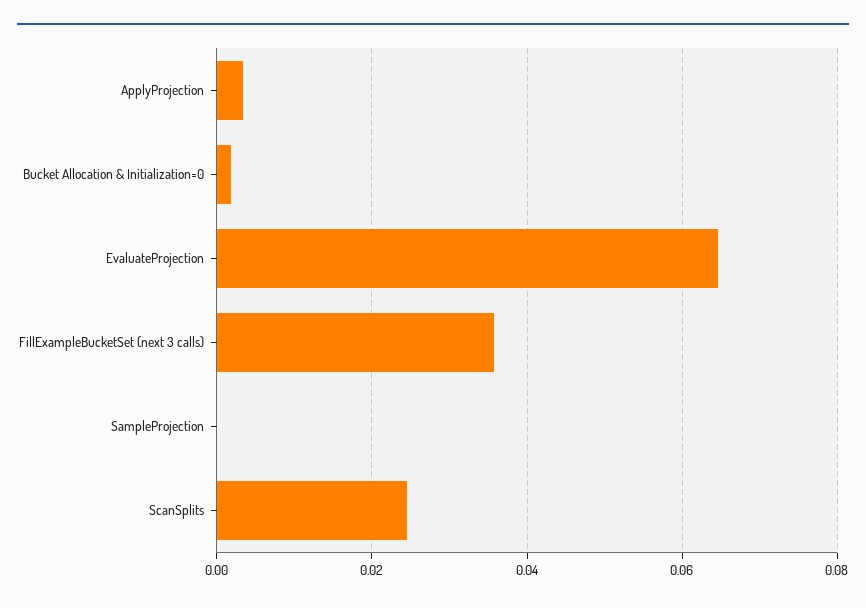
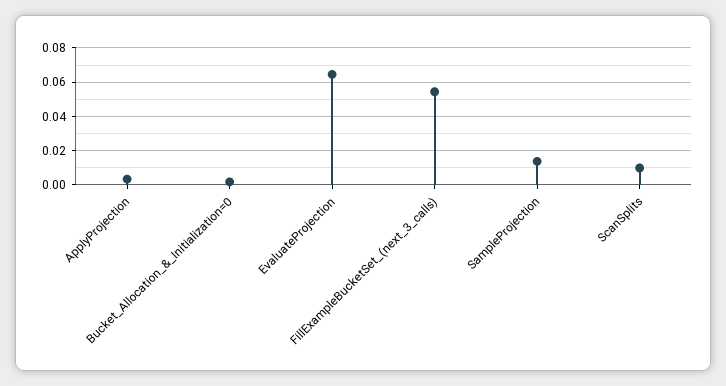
  {
    "ApplyProjection": 0.004,
    "Bucket Allocation & Initialization=0": 0.002,
    "EvaluateProjection": 0.064,
-   "FillExampleBucketSet (next 3 calls)": 0.036,
+   "FillExampleBucketSet (next 3 calls)": 0.055,
-   "SampleProjection": 0,
+   "SampleProjection": 0.015,
-   "ScanSplits": 0.024
+   "ScanSplits": 0.01
  }

